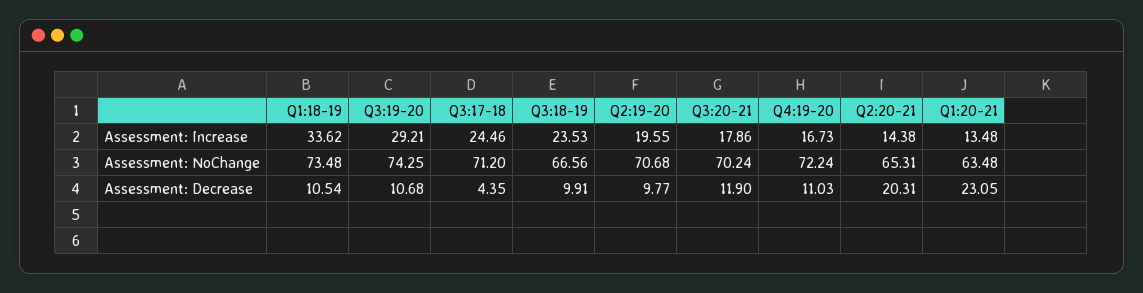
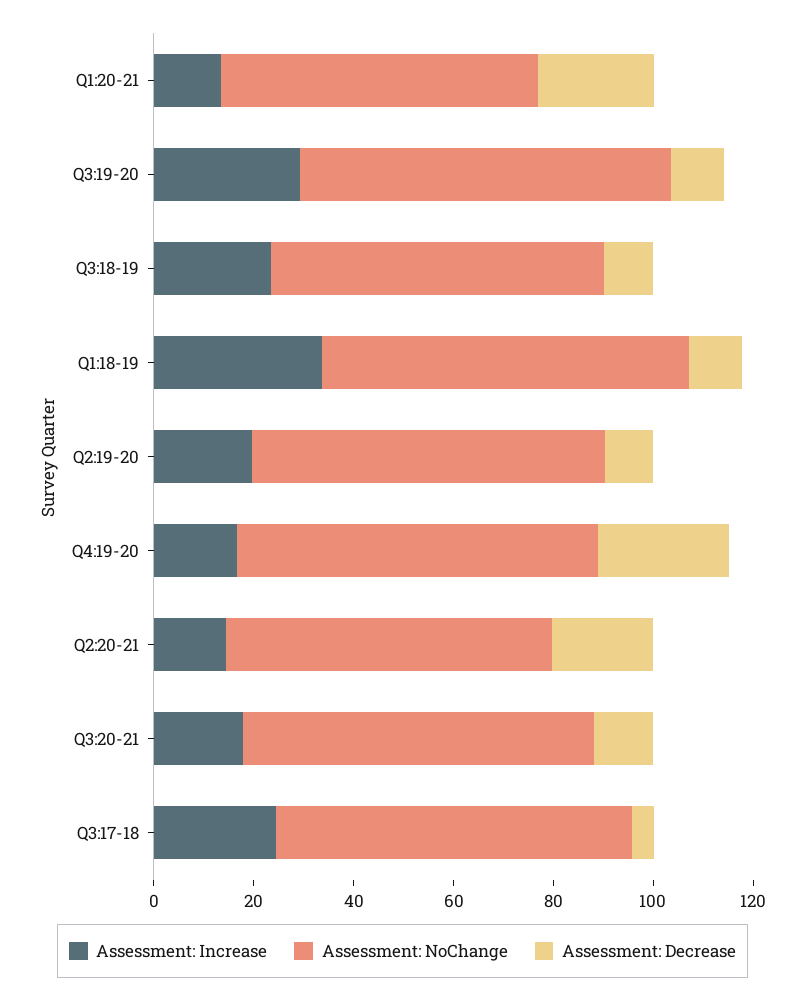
  {
    "Assessment: Increase": {
      "Q1:18-19": 33.62,
      "Q3:19-20": 29.21,
      "Q3:17-18": 24.46,
      "Q3:18-19": 23.53,
      "Q2:19-20": 19.55,
      "Q3:20-21": 17.86,
      "Q4:19-20": 16.73,
      "Q2:20-21": 14.38,
      "Q1:20-21": 13.48
    },
    "Assessment: NoChange": {
      "Q1:18-19": 73.48,
      "Q3:19-20": 74.25,
      "Q3:17-18": 71.2,
      "Q3:18-19": 66.56,
      "Q2:19-20": 70.68,
      "Q3:20-21": 70.24,
      "Q4:19-20": 72.24,
      "Q2:20-21": 65.31,
      "Q1:20-21": 63.48
    },
    "Assessment: Decrease": {
      "Q1:18-19": 10.54,
      "Q3:19-20": 10.68,
      "Q3:17-18": 4.35,
      "Q3:18-19": 9.91,
      "Q2:19-20": 9.77,
      "Q3:20-21": 11.9,
-     "Q4:19-20": 11.03,
+     "Q4:19-20": 25,
      "Q2:20-21": 20.31,
      "Q1:20-21": 23.05
    }
  }

